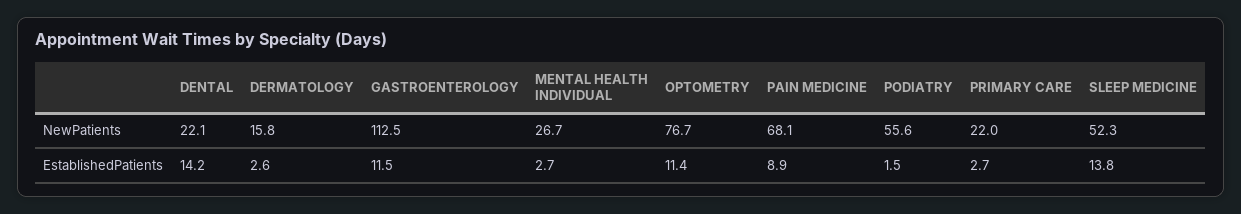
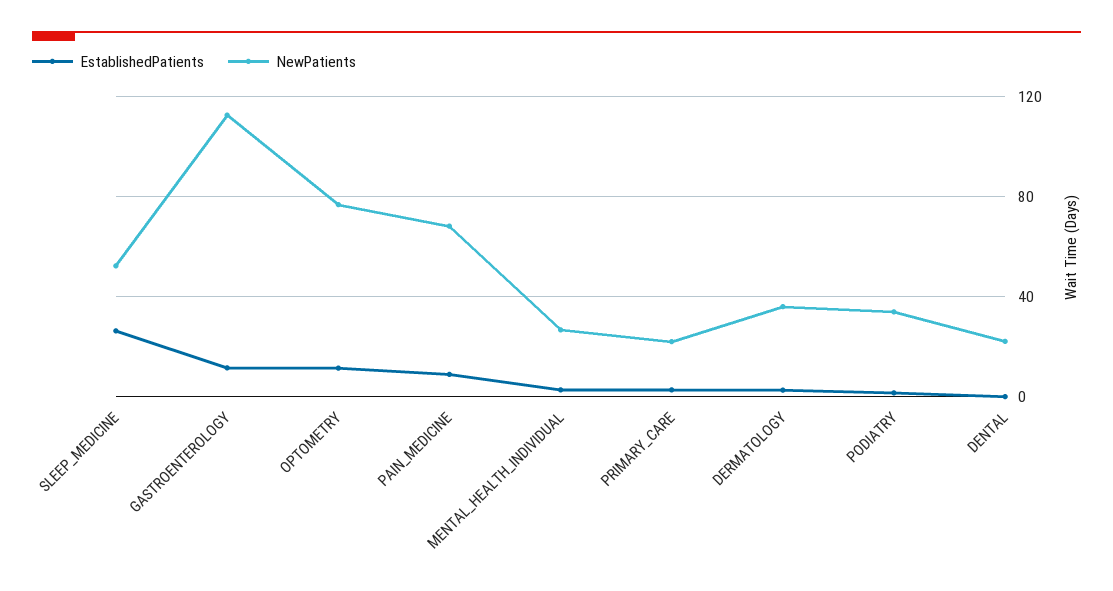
  {
    "NewPatients": {
      "DENTAL": 22.1,
-     "DERMATOLOGY": 15.8,
+     "DERMATOLOGY": 35,
      "GASTROENTEROLOGY": 112.5,
      "MENTAL HEALTH INDIVIDUAL": 26.7,
      "OPTOMETRY": 76.7,
      "PAIN MEDICINE": 68.1,
-     "PODIATRY": 55.6,
+     "PODIATRY": 35,
      "PRIMARY CARE": 22,
      "SLEEP MEDICINE": 52.3
    },
    "EstablishedPatients": {
-     "DENTAL": 14.2,
+     "DENTAL": 0,
      "DERMATOLOGY": 2.6,
      "GASTROENTEROLOGY": 11.5,
      "MENTAL HEALTH INDIVIDUAL": 2.7,
      "OPTOMETRY": 11.4,
      "PAIN MEDICINE": 8.9,
      "PODIATRY": 1.5,
      "PRIMARY CARE": 2.7,
-     "SLEEP MEDICINE": 13.8
+     "SLEEP MEDICINE": 25
    }
  }

